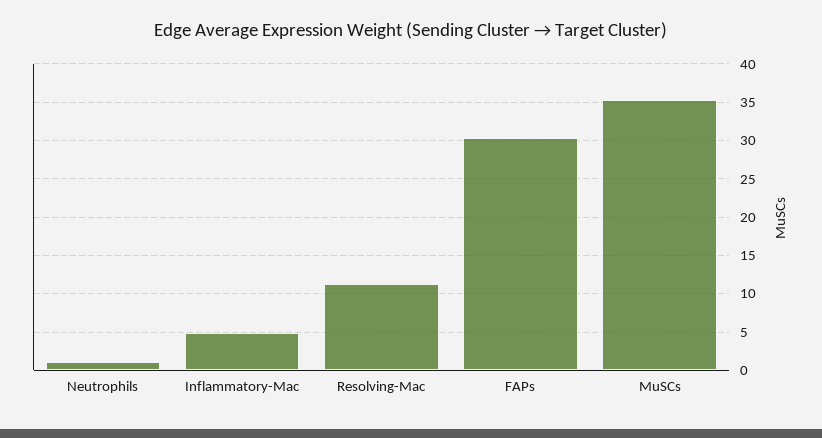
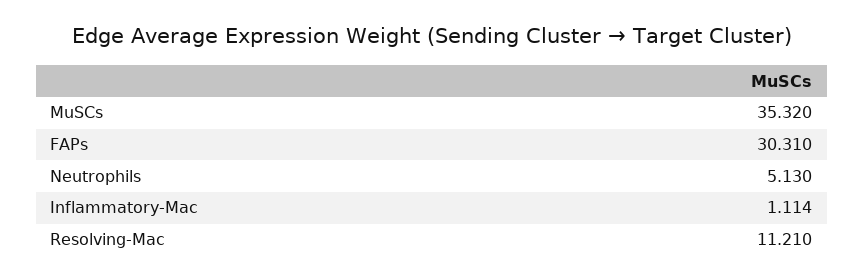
  {
-   "Neutrophils": 1,
+   "Neutrophils": 5.13,
-   "Inflammatory-Mac": 5,
+   "Inflammatory-Mac": 1.114,
    "Resolving-Mac": 11.21,
    "FAPs": 30.31,
    "MuSCs": 35.32
  }

